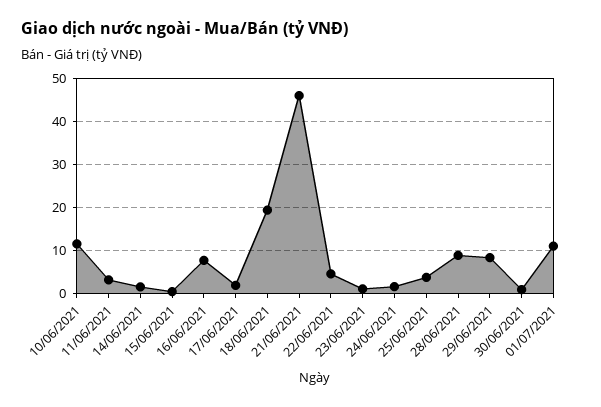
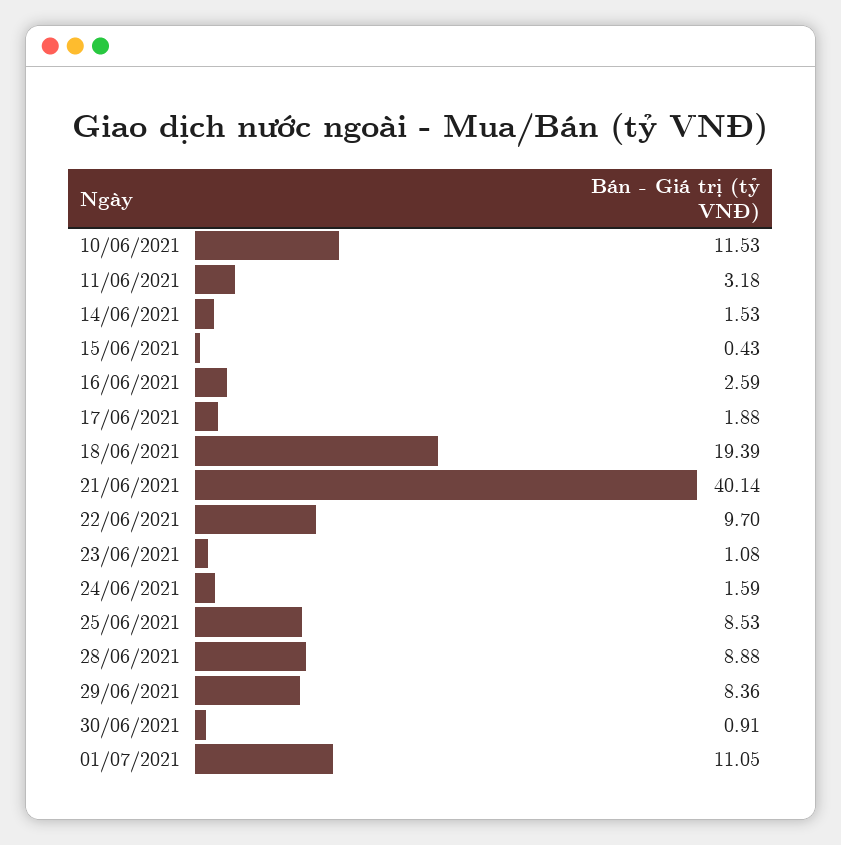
  {
    "10/06/2021": 11.53,
    "11/06/2021": 3.18,
    "14/06/2021": 1.53,
    "15/06/2021": 0.43,
-   "16/06/2021": 8,
+   "16/06/2021": 2.59,
    "17/06/2021": 1.88,
    "18/06/2021": 19.39,
-   "21/06/2021": 46,
+   "21/06/2021": 40.14,
-   "22/06/2021": 4,
+   "22/06/2021": 9.7,
    "23/06/2021": 1.08,
    "24/06/2021": 1.59,
-   "25/06/2021": 4,
+   "25/06/2021": 8.53,
    "28/06/2021": 8.88,
    "29/06/2021": 8.36,
    "30/06/2021": 0.91,
    "01/07/2021": 11.05
  }

